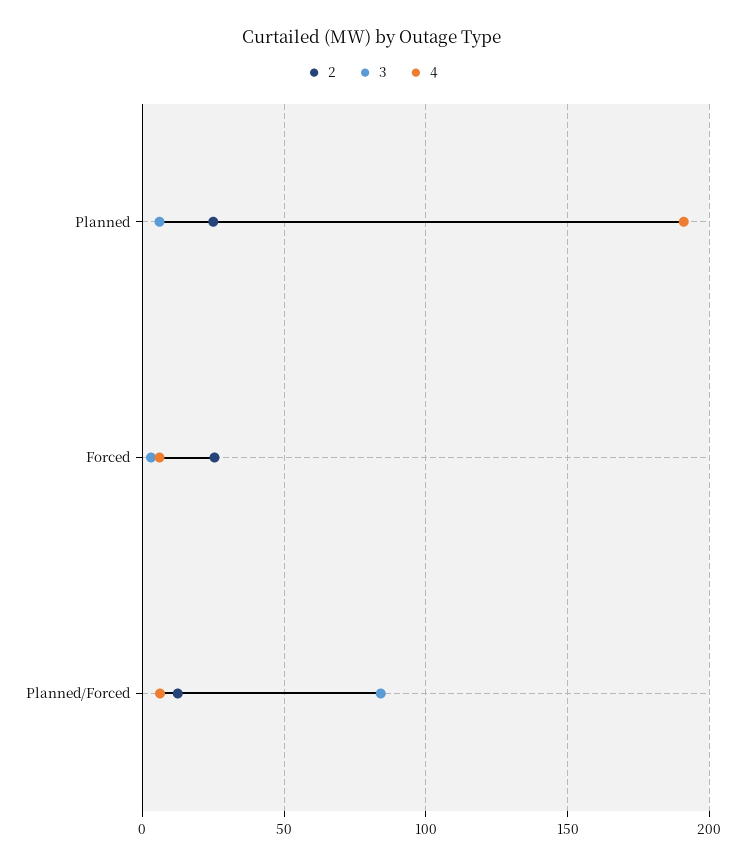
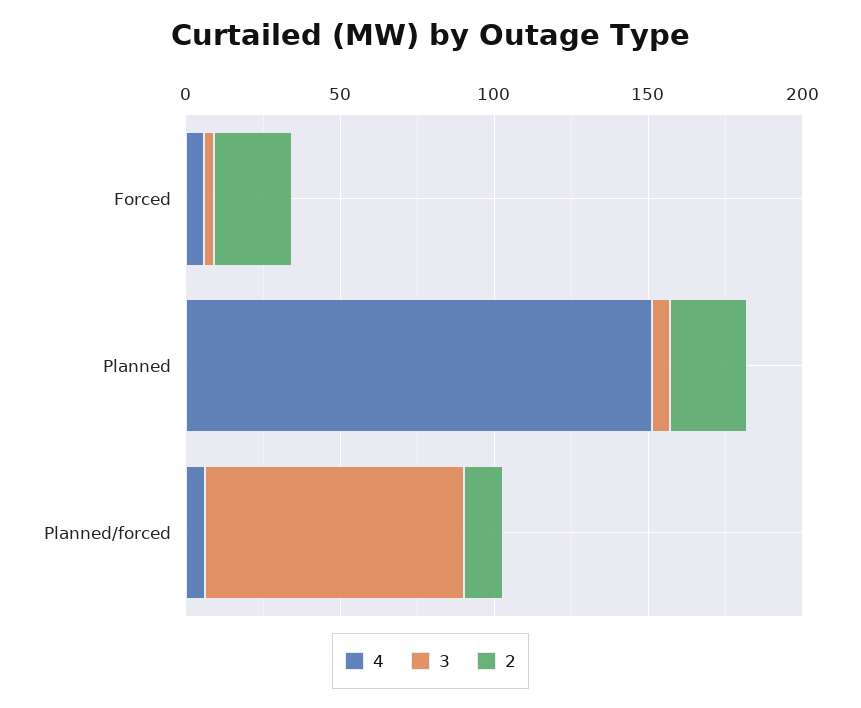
  {
    "2": {
      "Planned": 25,
      "Forced": 25,
      "Planned/Forced": 10
    },
    "3": {
      "Planned": 5,
      "Forced": 5,
      "Planned/Forced": 85
    },
    "4": {
-     "Planned": 190,
+     "Planned": 150,
      "Forced": 5,
      "Planned/Forced": 5
    }
  }

